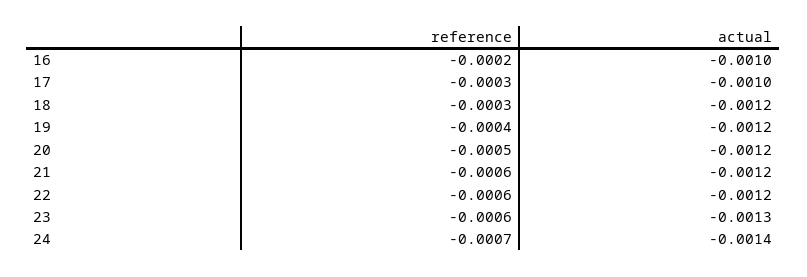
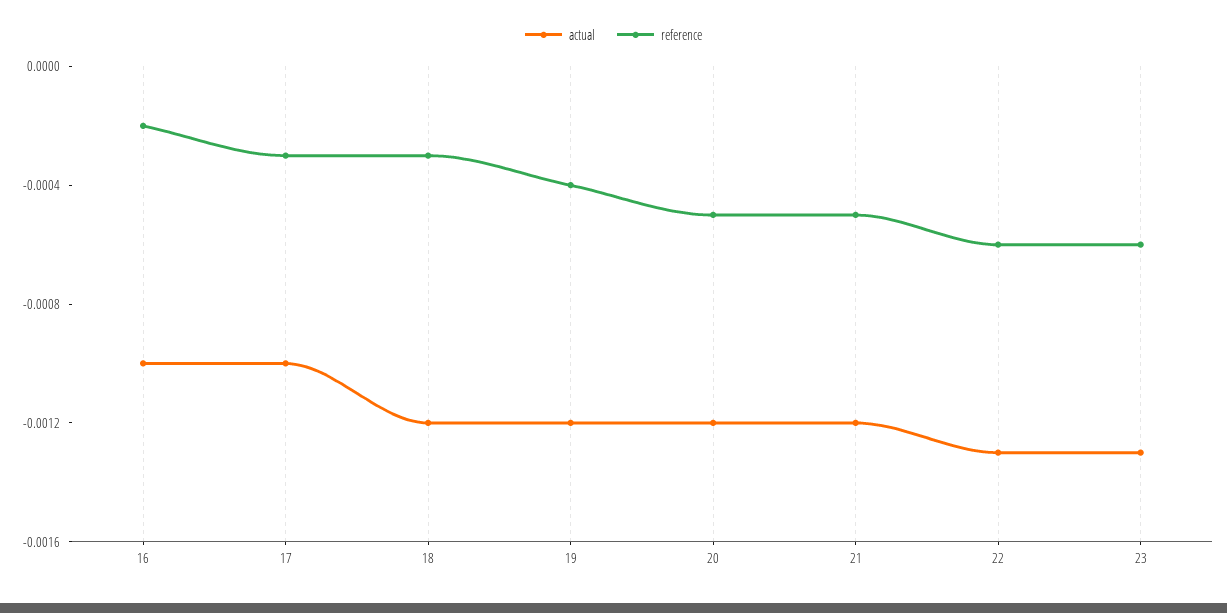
  {
    "reference": {
      "16": -0.0002,
      "17": -0.0003,
      "18": -0.0003,
      "19": -0.0004,
      "20": -0.0005,
-     "21": -0.0006,
+     "21": -0.0005,
      "22": -0.0006,
-     "23": -0.0006,
+     "23": -0.0006
-     "24": -0.0007
    },
    "actual": {
      "16": -0.001,
      "17": -0.001,
      "18": -0.0012,
      "19": -0.0012,
      "20": -0.0012,
      "21": -0.0012,
-     "22": -0.0012,
+     "22": -0.0013,
-     "23": -0.0013,
+     "23": -0.0013
-     "24": -0.0014
    }
  }

